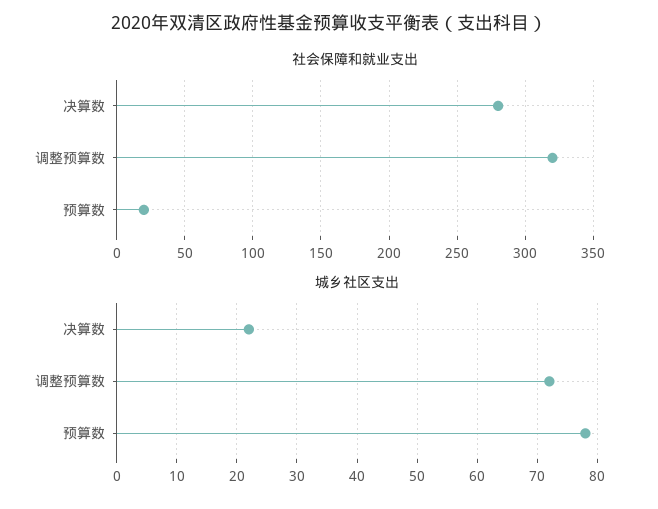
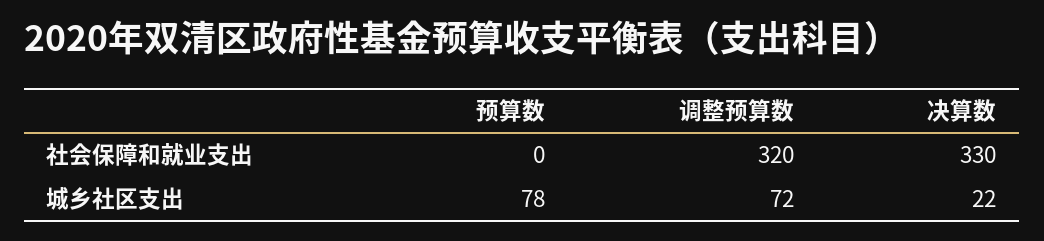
  {
    "社会保障和就业支出": {
-     "决算数": 280,
+     "决算数": 330,
      "调整预算数": 320,
-     "预算数": 20
+     "预算数": 0
    },
    "城乡社区支出": {
      "决算数": 22,
      "调整预算数": 72,
      "预算数": 78
    }
  }

